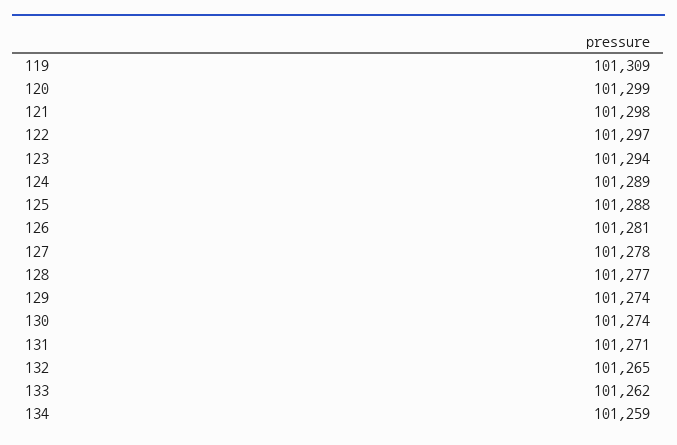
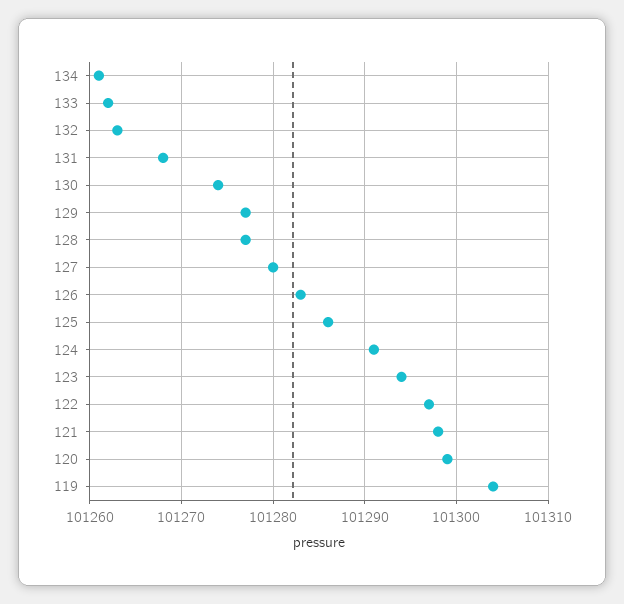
  {
-   "119": 101309,
+   "119": 101304,
    "120": 101299,
    "121": 101298,
    "122": 101297,
    "123": 101294,
-   "124": 101289,
+   "124": 101291,
-   "125": 101288,
+   "125": 101286,
-   "126": 101281,
+   "126": 101283,
-   "127": 101278,
+   "127": 101280,
    "128": 101277,
-   "129": 101274,
+   "129": 101277,
    "130": 101274,
-   "131": 101271,
+   "131": 101268,
-   "132": 101265,
+   "132": 101263,
    "133": 101262,
-   "134": 101259
+   "134": 101261
  }

